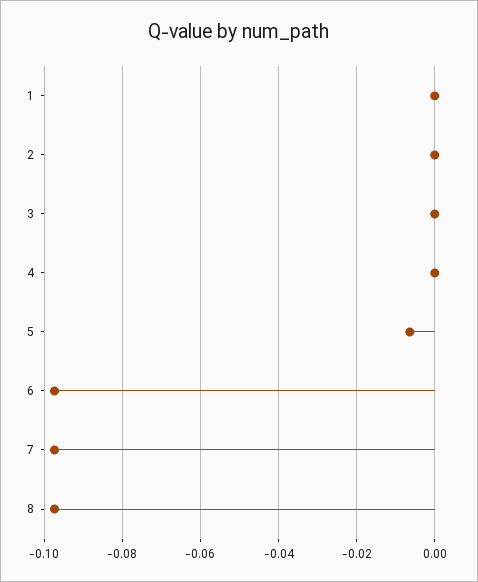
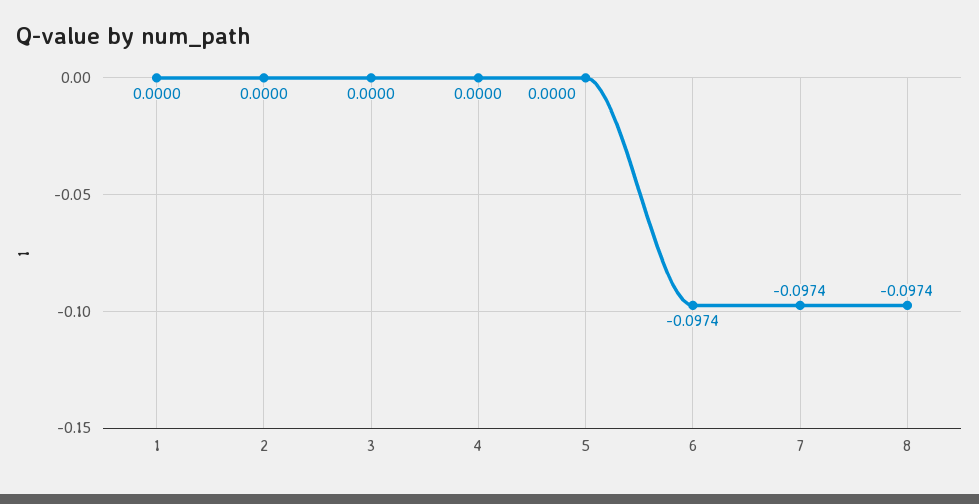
  {
    "1": 0,
    "2": 0,
    "3": 0,
    "4": 0,
-   "5": -0.006,
+   "5": 0,
    "6": -0.0974,
    "7": -0.0974,
    "8": -0.0974
  }

